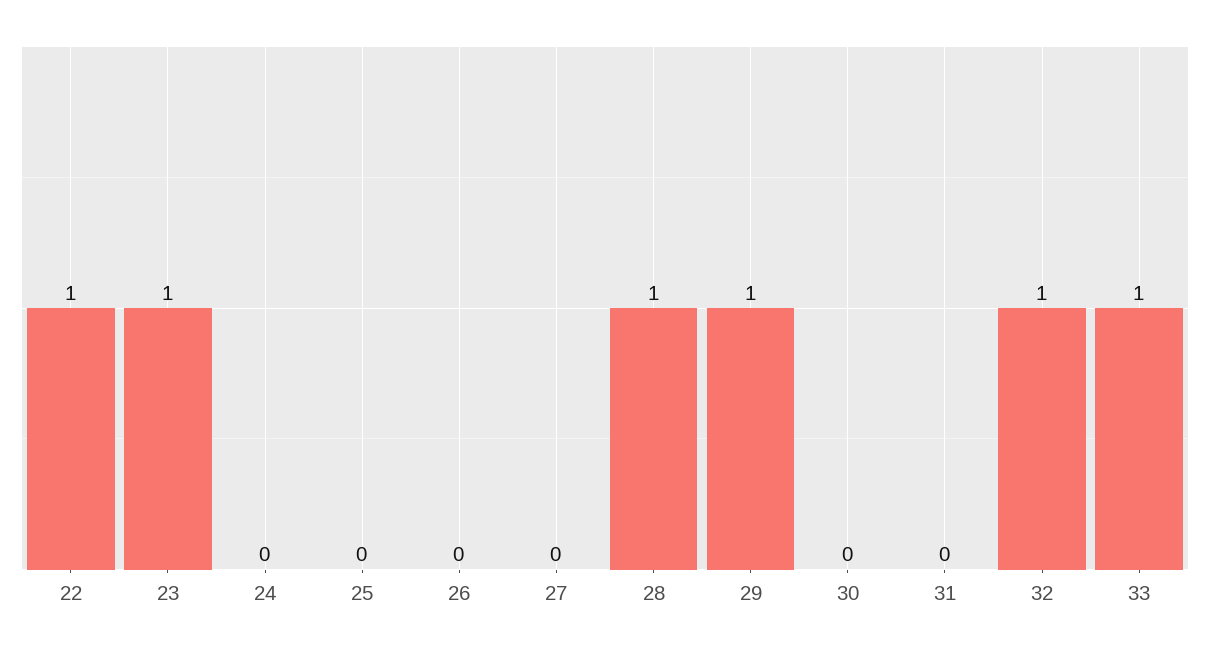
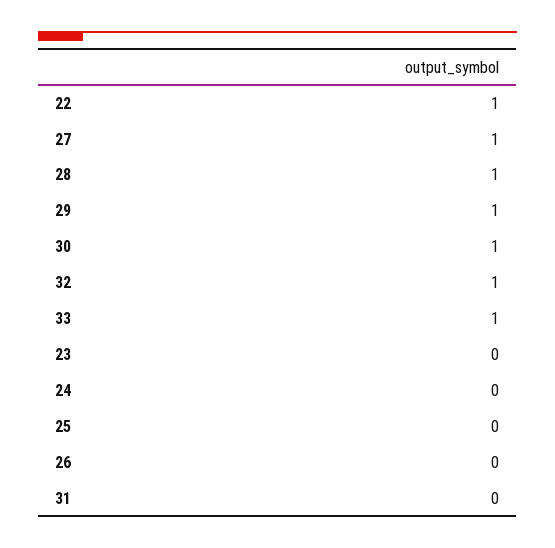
  {
    "22": 1,
-   "23": 1,
+   "23": 0,
    "24": 0,
    "25": 0,
    "26": 0,
-   "27": 0,
+   "27": 1,
    "28": 1,
    "29": 1,
-   "30": 0,
+   "30": 1,
    "31": 0,
    "32": 1,
    "33": 1
  }

